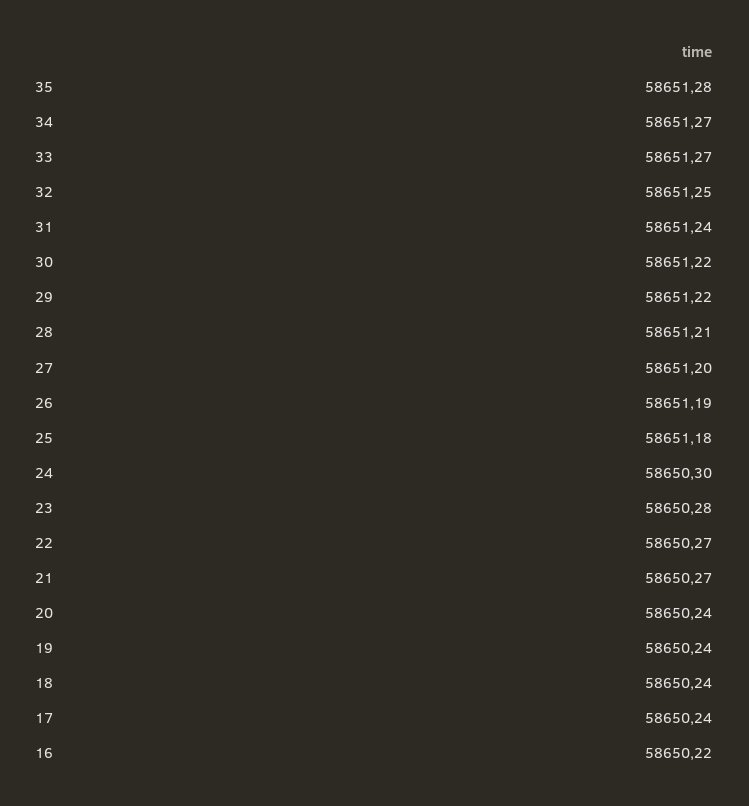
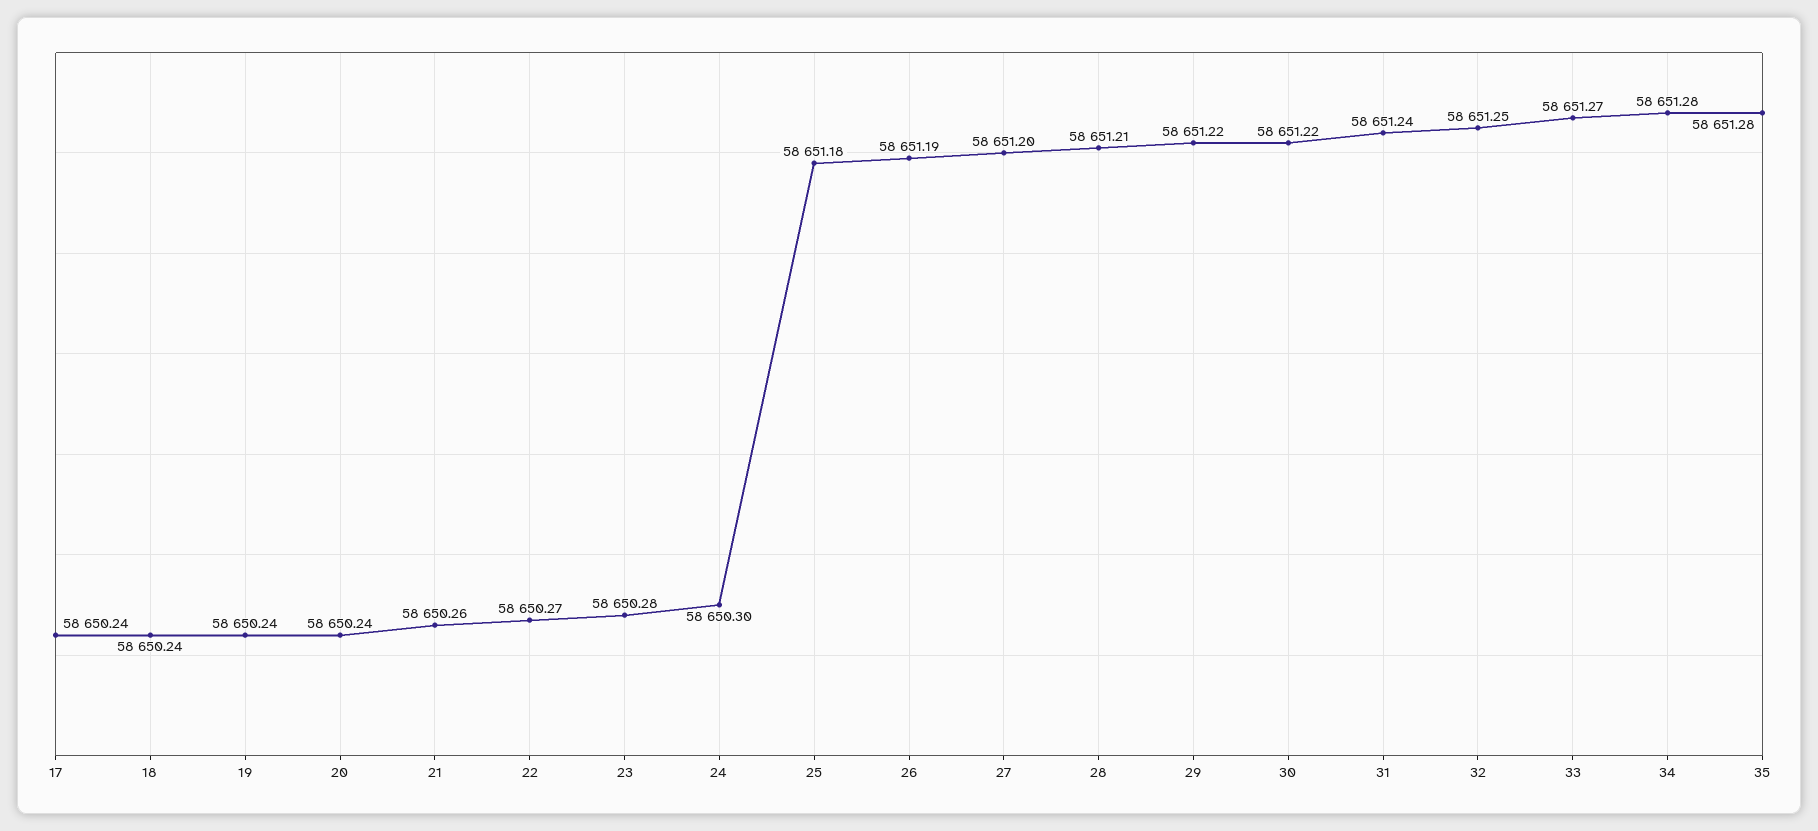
  {
    "35": 58651.28,
-   "34": 58651.27,
+   "34": 58651.28,
    "33": 58651.27,
    "32": 58651.25,
    "31": 58651.24,
    "30": 58651.22,
    "29": 58651.22,
    "28": 58651.21,
    "27": 58651.2,
    "26": 58651.19,
    "25": 58651.18,
    "24": 58650.3,
    "23": 58650.28,
    "22": 58650.27,
-   "21": 58650.27,
+   "21": 58650.26,
    "20": 58650.24,
    "19": 58650.24,
    "18": 58650.24,
-   "17": 58650.24,
+   "17": 58650.24
-   "16": 58650.22
  }

